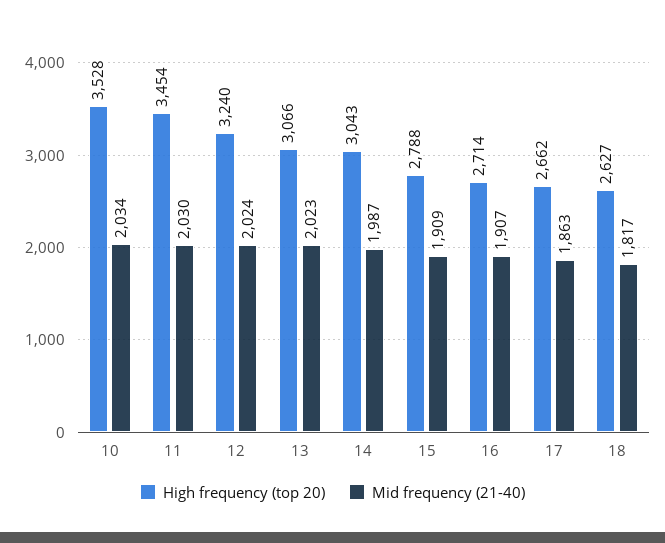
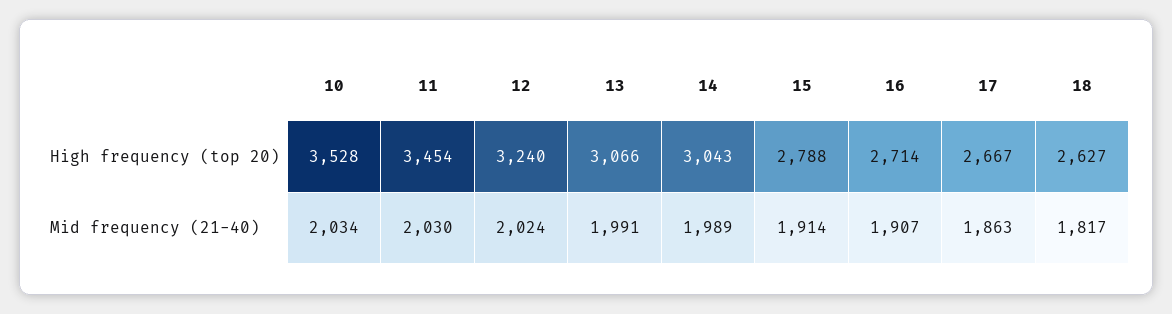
  {
    "High frequency (top 20)": {
      "10": 3528,
      "11": 3454,
      "12": 3240,
      "13": 3066,
      "14": 3043,
      "15": 2788,
      "16": 2714,
-     "17": 2662,
+     "17": 2667,
      "18": 2627
    },
    "Mid frequency (21-40)": {
      "10": 2034,
      "11": 2030,
      "12": 2024,
-     "13": 2023,
+     "13": 1991,
-     "14": 1987,
+     "14": 1989,
-     "15": 1909,
+     "15": 1914,
      "16": 1907,
      "17": 1863,
      "18": 1817
    }
  }

